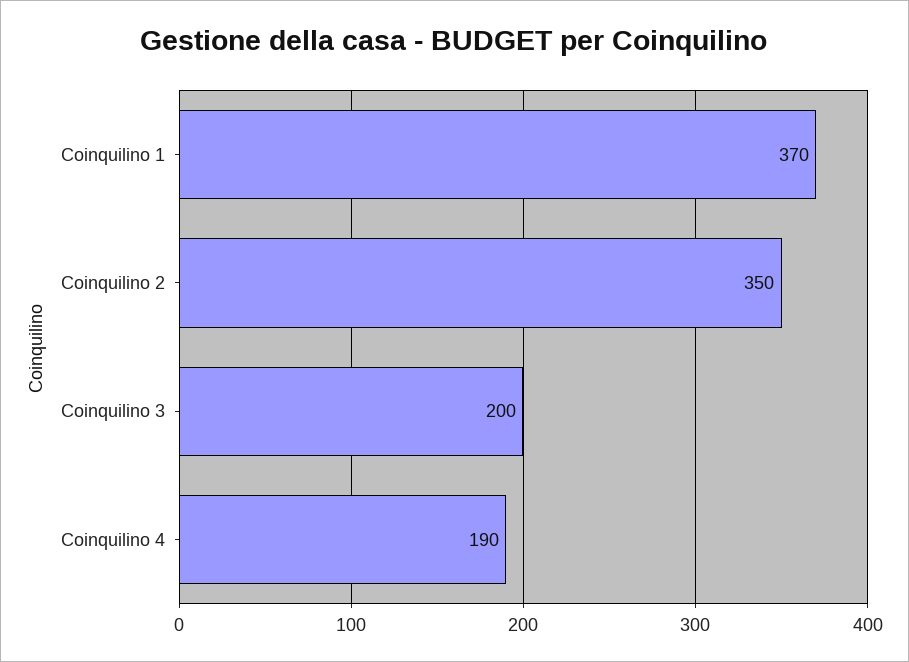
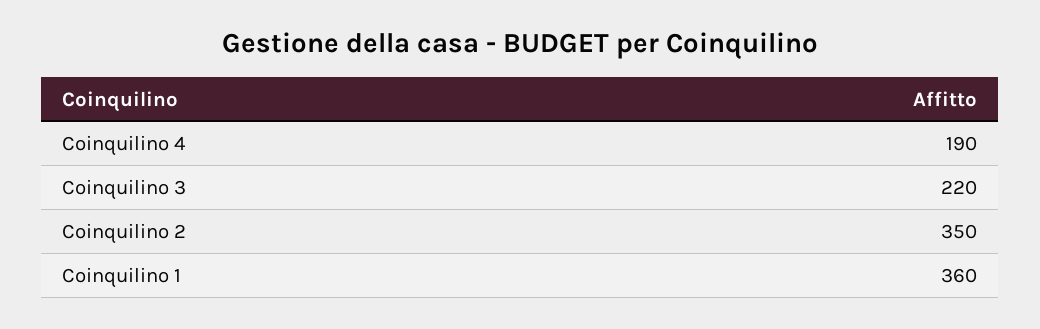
  {
-   "Coinquilino 1": 370,
+   "Coinquilino 1": 360,
    "Coinquilino 2": 350,
-   "Coinquilino 3": 200,
+   "Coinquilino 3": 220,
    "Coinquilino 4": 190
  }

